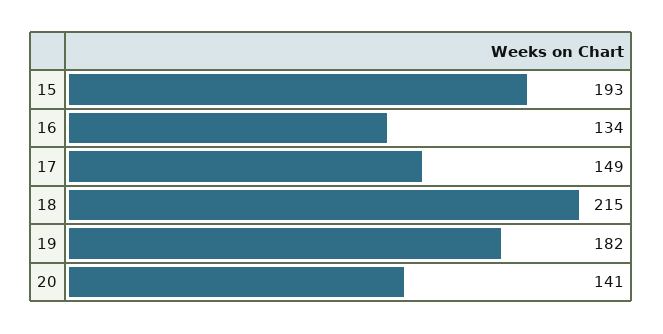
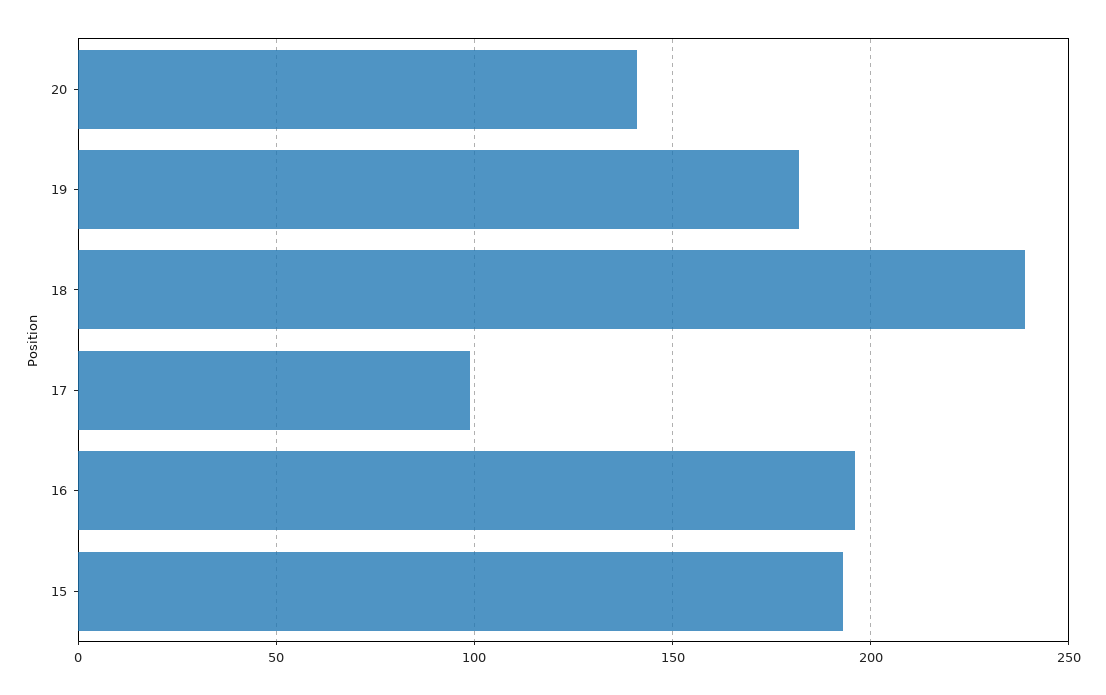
  {
    "15": 193,
-   "16": 134,
+   "16": 195,
-   "17": 149,
+   "17": 100,
-   "18": 215,
+   "18": 240,
    "19": 182,
    "20": 141
  }

